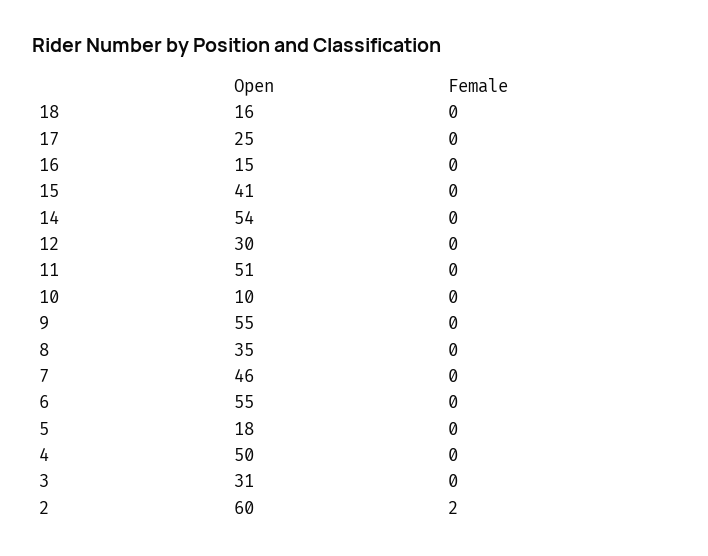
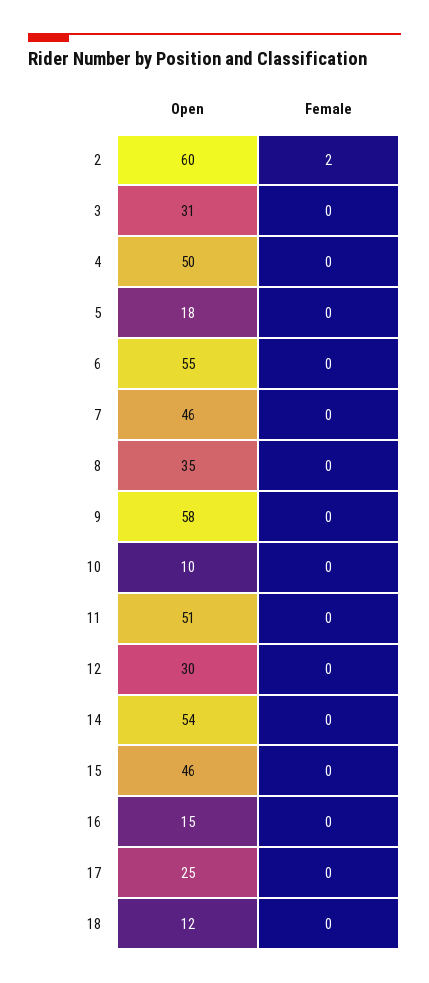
  {
    "Open": {
-     "18": 16,
+     "18": 12,
      "17": 25,
      "16": 15,
-     "15": 41,
+     "15": 46,
      "14": 54,
      "12": 30,
      "11": 51,
      "10": 10,
-     "9": 55,
+     "9": 58,
      "8": 35,
      "7": 46,
      "6": 55,
      "5": 18,
      "4": 50,
      "3": 31,
      "2": 60
    },
    "Female": {
      "18": 0,
      "17": 0,
      "16": 0,
      "15": 0,
      "14": 0,
      "12": 0,
      "11": 0,
      "10": 0,
      "9": 0,
      "8": 0,
      "7": 0,
      "6": 0,
      "5": 0,
      "4": 0,
      "3": 0,
      "2": 2
    }
  }

